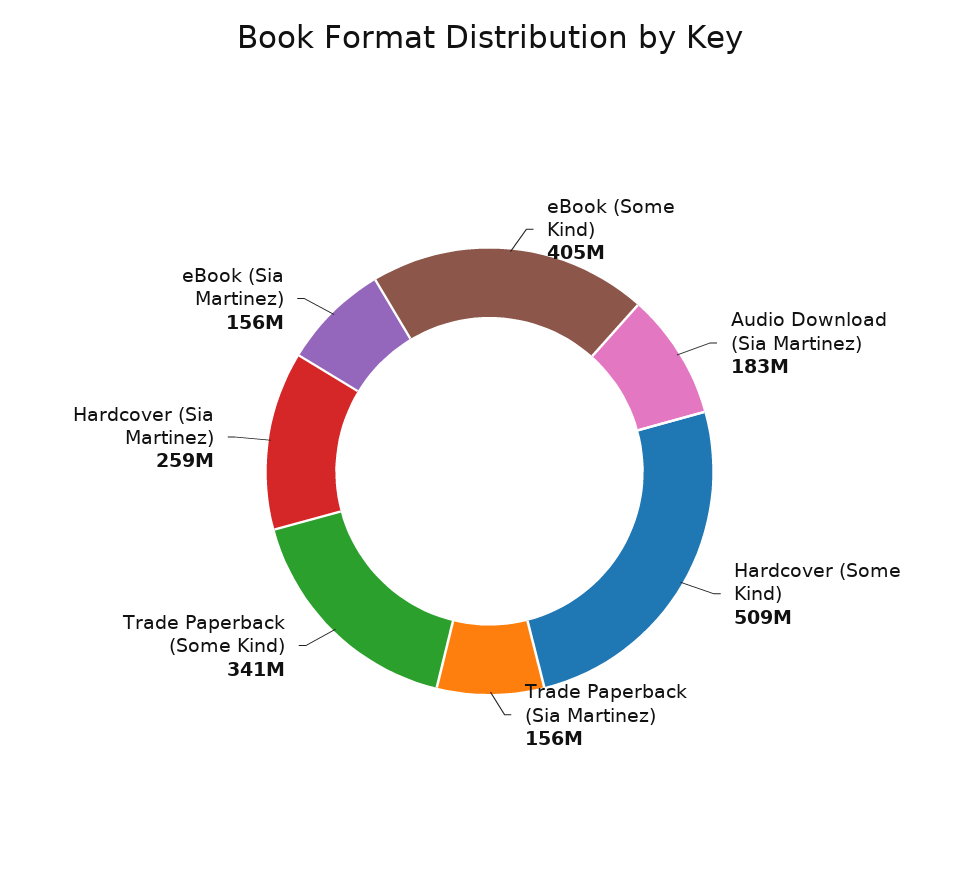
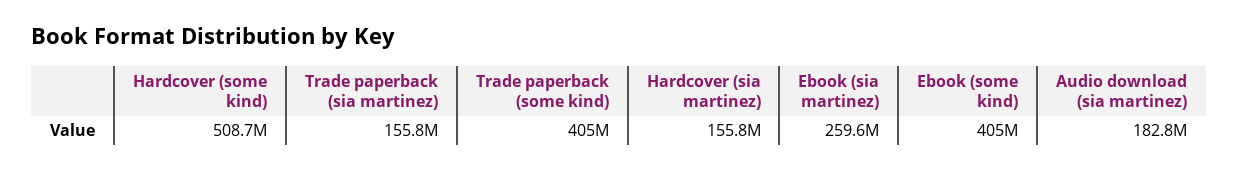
  {
    "eBook (Some Kind)": 405000000,
    "Audio Download (Sia Martinez)": 182800000,
    "Hardcover (Some Kind)": 508700000,
    "Trade Paperback (Sia Martinez)": 155800000,
-   "Trade Paperback (Some Kind)": 341000000,
+   "Trade Paperback (Some Kind)": 405000000,
-   "Hardcover (Sia Martinez)": 259000000,
+   "Hardcover (Sia Martinez)": 155800000,
-   "eBook (Sia Martinez)": 156000000
+   "eBook (Sia Martinez)": 259600000
  }

